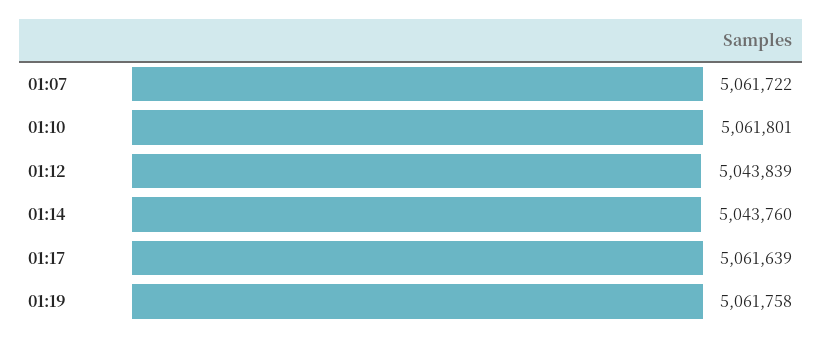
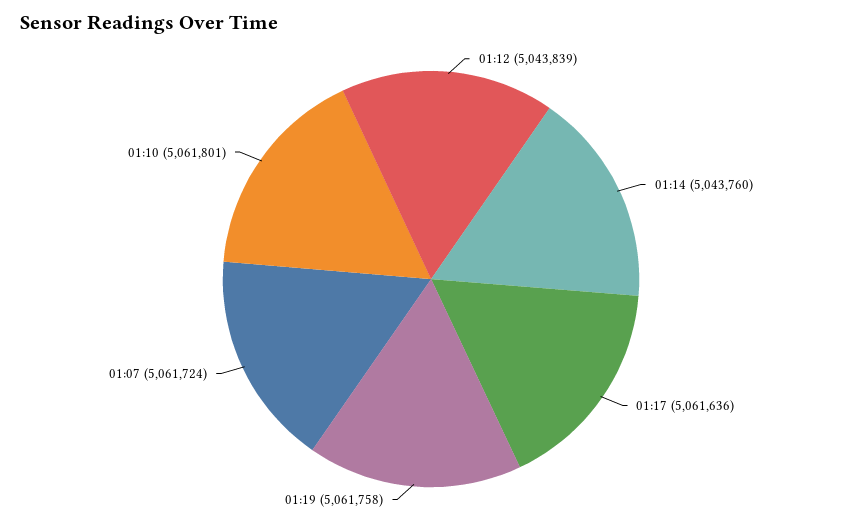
  {
-   "01:07": 5061722,
+   "01:07": 5061724,
    "01:10": 5061801,
    "01:12": 5043839,
    "01:14": 5043760,
-   "01:17": 5061639,
+   "01:17": 5061636,
    "01:19": 5061758
  }

